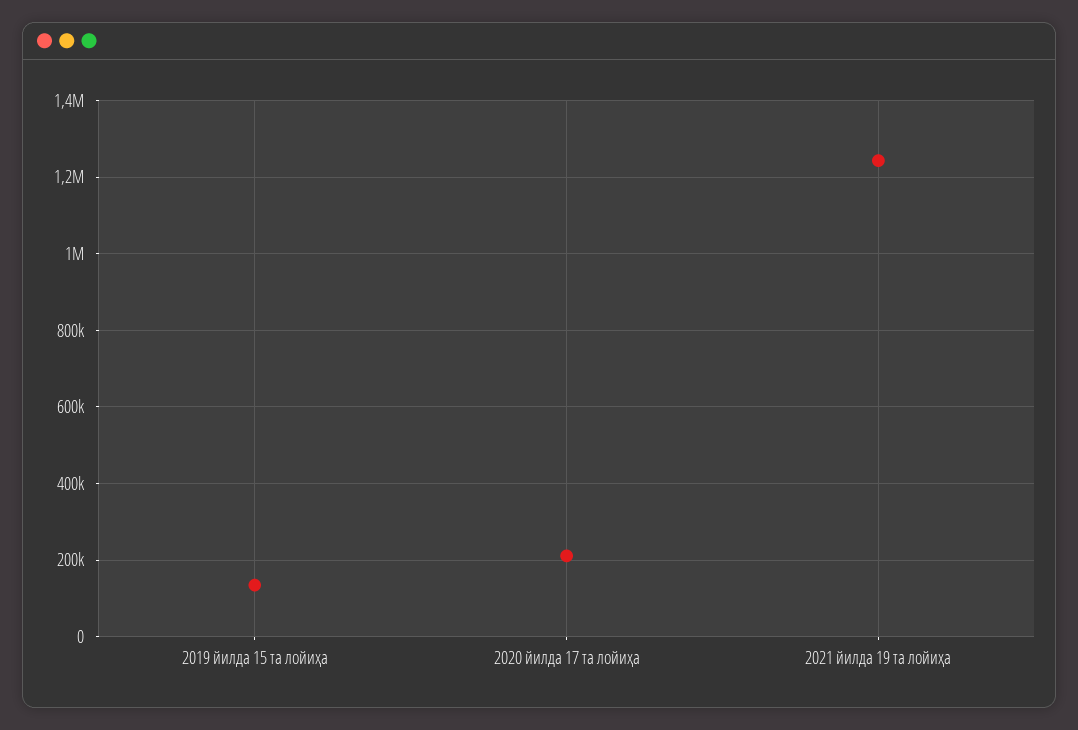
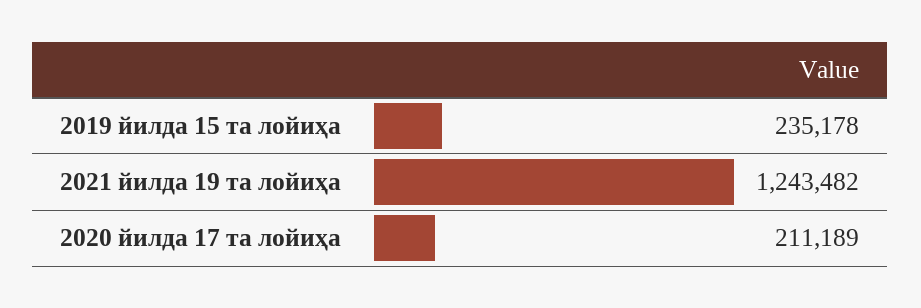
  {
-   "2019 йилда 15 та лойиҳа": 140000,
+   "2019 йилда 15 та лойиҳа": 235178,
    "2020 йилда 17 та лойиҳа": 211189,
    "2021 йилда 19 та лойиҳа": 1243482
  }

